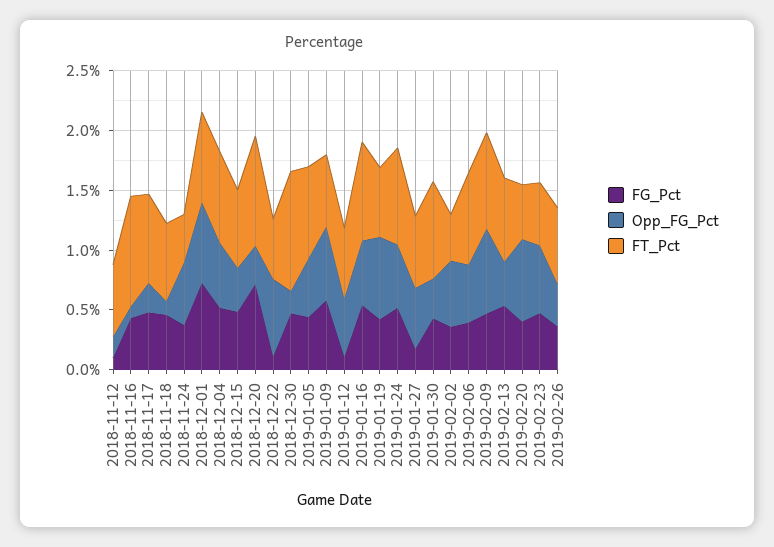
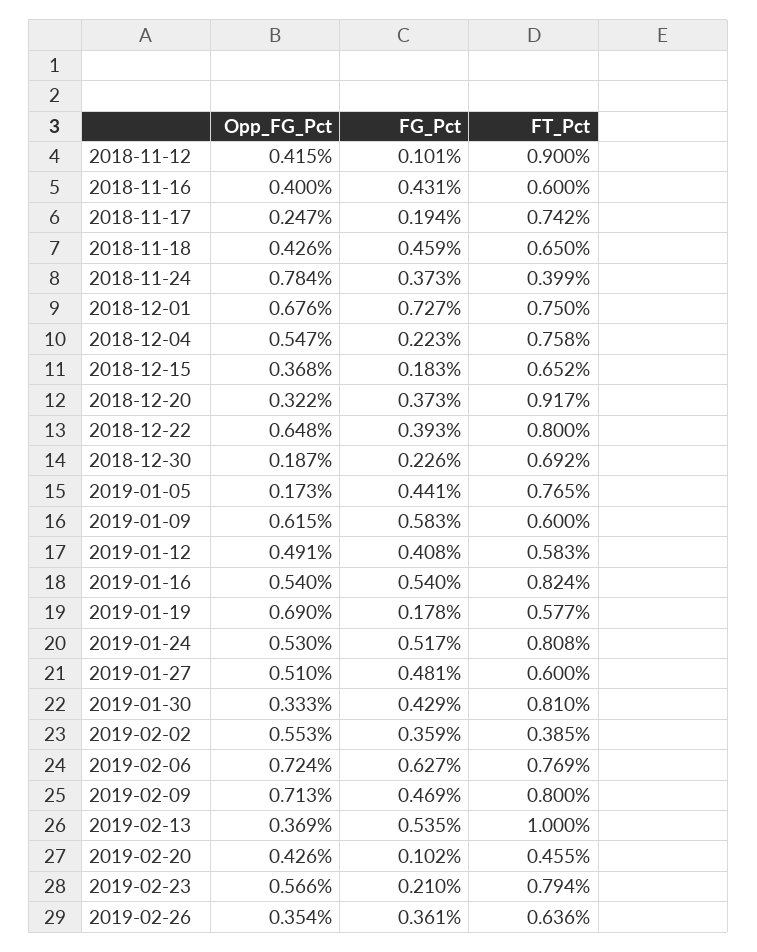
  {
    "FG_Pct": {
      "2018-11-12": 0.101,
      "2018-11-16": 0.431,
-     "2018-11-17": 0.5,
+     "2018-11-17": 0.194,
      "2018-11-18": 0.459,
      "2018-11-24": 0.373,
      "2018-12-01": 0.727,
-     "2018-12-04": 0.5,
+     "2018-12-04": 0.223,
-     "2018-12-15": 0.5,
+     "2018-12-15": 0.183,
-     "2018-12-20": 0.7,
+     "2018-12-20": 0.373,
-     "2018-12-22": 0.1,
+     "2018-12-22": 0.393,
-     "2018-12-30": 0.5,
+     "2018-12-30": 0.226,
      "2019-01-05": 0.441,
      "2019-01-09": 0.583,
-     "2019-01-12": 0.1,
+     "2019-01-12": 0.408,
      "2019-01-16": 0.54,
-     "2019-01-19": 0.4,
+     "2019-01-19": 0.178,
      "2019-01-24": 0.517,
-     "2019-01-27": 0.2,
+     "2019-01-27": 0.481,
      "2019-01-30": 0.429,
      "2019-02-02": 0.359,
-     "2019-02-06": 0.4,
+     "2019-02-06": 0.627,
      "2019-02-09": 0.469,
      "2019-02-13": 0.535,
-     "2019-02-20": 0.4,
+     "2019-02-20": 0.102,
-     "2019-02-23": 0.5,
+     "2019-02-23": 0.21,
      "2019-02-26": 0.361
    },
    "Opp_FG_Pct": {
-     "2018-11-12": 0.2,
+     "2018-11-12": 0.415,
-     "2018-11-16": 0.1,
+     "2018-11-16": 0.4,
      "2018-11-17": 0.247,
-     "2018-11-18": 0.1,
+     "2018-11-18": 0.426,
-     "2018-11-24": 0.5,
+     "2018-11-24": 0.784,
      "2018-12-01": 0.676,
      "2018-12-04": 0.547,
      "2018-12-15": 0.368,
      "2018-12-20": 0.322,
      "2018-12-22": 0.648,
      "2018-12-30": 0.187,
-     "2019-01-05": 0.5,
+     "2019-01-05": 0.173,
      "2019-01-09": 0.615,
      "2019-01-12": 0.491,
      "2019-01-16": 0.54,
      "2019-01-19": 0.69,
      "2019-01-24": 0.53,
      "2019-01-27": 0.51,
      "2019-01-30": 0.333,
      "2019-02-02": 0.553,
-     "2019-02-06": 0.5,
+     "2019-02-06": 0.724,
      "2019-02-09": 0.713,
      "2019-02-13": 0.369,
-     "2019-02-20": 0.7,
+     "2019-02-20": 0.426,
      "2019-02-23": 0.566,
      "2019-02-26": 0.354
    },
    "FT_Pct": {
-     "2018-11-12": 0.6,
+     "2018-11-12": 0.9,
-     "2018-11-16": 0.9,
+     "2018-11-16": 0.6,
      "2018-11-17": 0.742,
      "2018-11-18": 0.65,
      "2018-11-24": 0.399,
      "2018-12-01": 0.75,
      "2018-12-04": 0.758,
      "2018-12-15": 0.652,
      "2018-12-20": 0.917,
-     "2018-12-22": 0.5,
+     "2018-12-22": 0.8,
-     "2018-12-30": 1,
+     "2018-12-30": 0.692,
      "2019-01-05": 0.765,
      "2019-01-09": 0.6,
      "2019-01-12": 0.583,
      "2019-01-16": 0.824,
      "2019-01-19": 0.577,
      "2019-01-24": 0.808,
      "2019-01-27": 0.6,
      "2019-01-30": 0.81,
      "2019-02-02": 0.385,
      "2019-02-06": 0.769,
      "2019-02-09": 0.8,
-     "2019-02-13": 0.7,
+     "2019-02-13": 1,
      "2019-02-20": 0.455,
-     "2019-02-23": 0.5,
+     "2019-02-23": 0.794,
      "2019-02-26": 0.636
    }
  }

